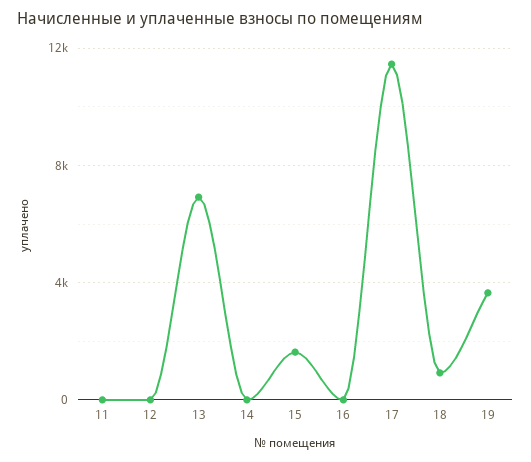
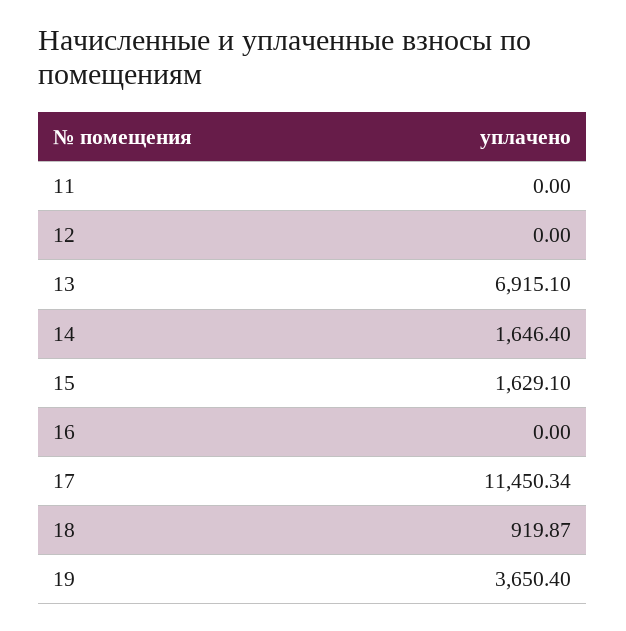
  {
    "11": 0,
    "12": 0,
    "13": 6915.1,
-   "14": 0,
+   "14": 1646.4,
    "15": 1629.1,
    "16": 0,
    "17": 11450.34,
    "18": 919.87,
    "19": 3650.4
  }

